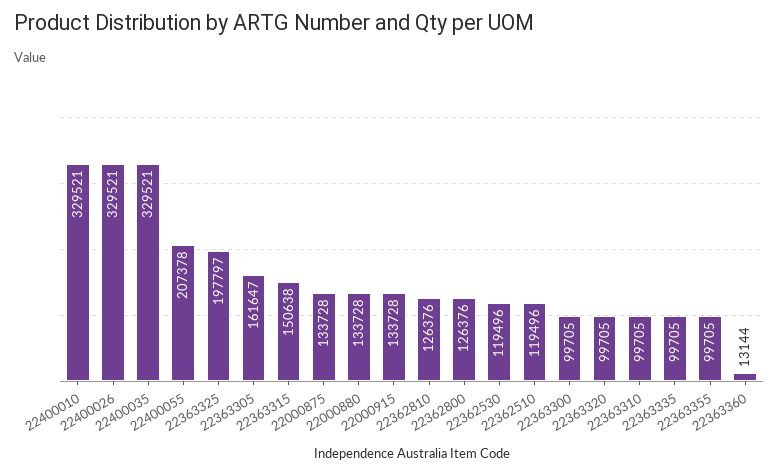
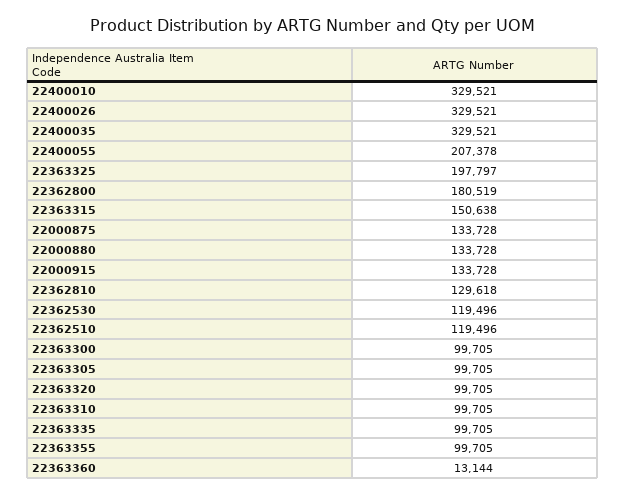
  {
    "22400010": 329521,
    "22400026": 329521,
    "22400035": 329521,
    "22400055": 207378,
    "22363325": 197797,
-   "22363305": 161647,
+   "22363305": 99705,
    "22363315": 150638,
    "22000875": 133728,
    "22000880": 133728,
    "22000915": 133728,
-   "22362810": 126376,
+   "22362810": 129618,
-   "22362800": 126376,
+   "22362800": 180519,
    "22362530": 119496,
    "22362510": 119496,
    "22363300": 99705,
    "22363320": 99705,
    "22363310": 99705,
    "22363335": 99705,
    "22363355": 99705,
    "22363360": 13144
  }

